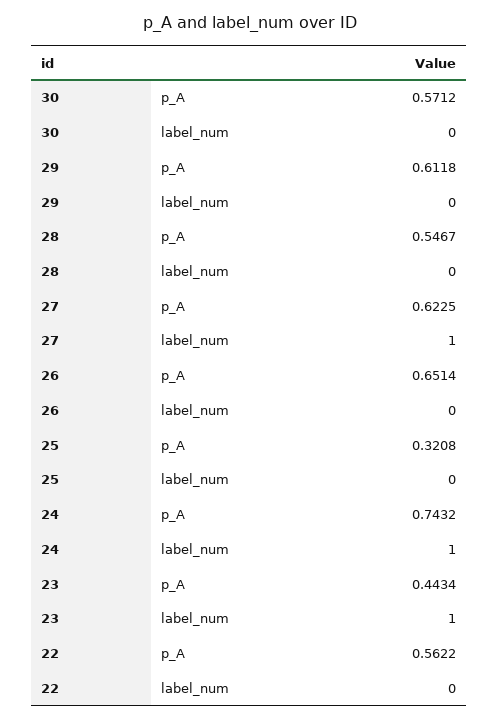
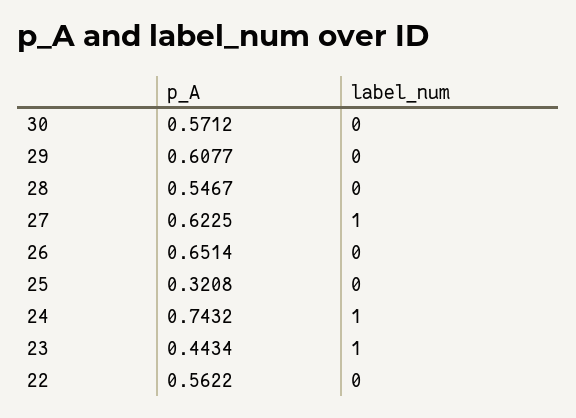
  {
    "30": {
      "p_A": 0.5712,
      "label_num": 0
    },
    "29": {
-     "p_A": 0.6118,
+     "p_A": 0.6077,
      "label_num": 0
    },
    "28": {
      "p_A": 0.5467,
      "label_num": 0
    },
    "27": {
      "p_A": 0.6225,
      "label_num": 1
    },
    "26": {
      "p_A": 0.6514,
      "label_num": 0
    },
    "25": {
      "p_A": 0.3208,
      "label_num": 0
    },
    "24": {
      "p_A": 0.7432,
      "label_num": 1
    },
    "23": {
      "p_A": 0.4434,
      "label_num": 1
    },
    "22": {
      "p_A": 0.5622,
      "label_num": 0
    }
  }

